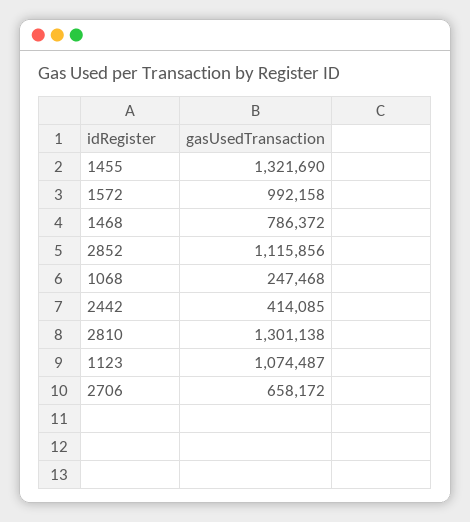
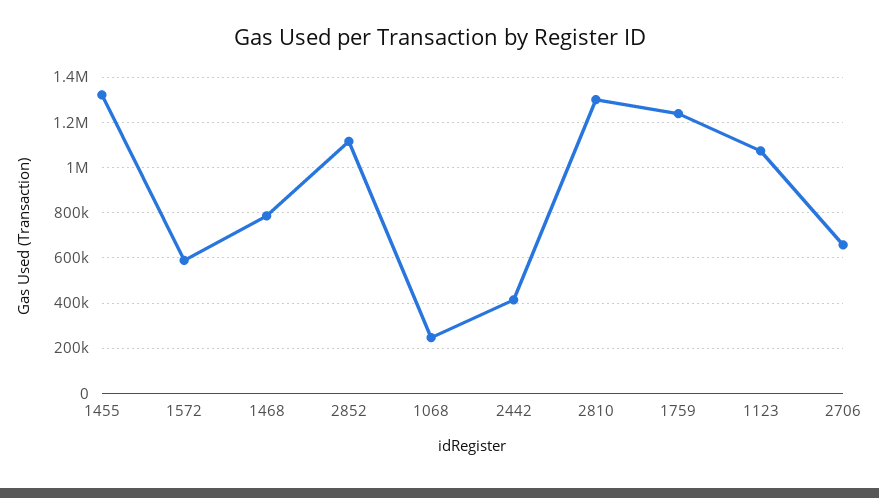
  {
    "1455": 1321690,
-   "1572": 992158,
+   "1572": 600000,
    "1468": 786372,
    "2852": 1115856,
    "1068": 247468,
    "2442": 414085,
    "2810": 1301138,
    "1123": 1074487,
-   "2706": 658172
+   "2706": 658172,
+   "1759": 1250000
  }

